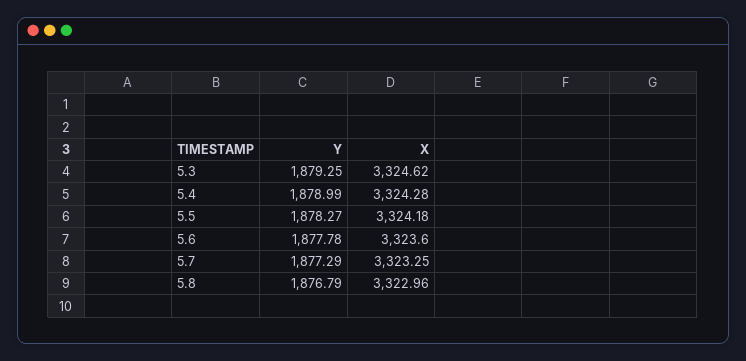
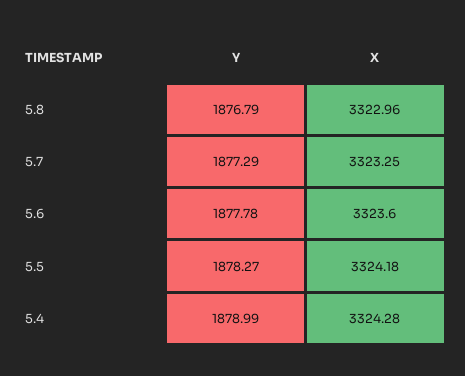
  {
    "Y": {
-     "5.3": 1879.25,
      "5.4": 1878.99,
      "5.5": 1878.27,
      "5.6": 1877.78,
      "5.7": 1877.29,
      "5.8": 1876.79
    },
    "X": {
-     "5.3": 3324.62,
      "5.4": 3324.28,
      "5.5": 3324.18,
      "5.6": 3323.6,
      "5.7": 3323.25,
      "5.8": 3322.96
    }
  }

